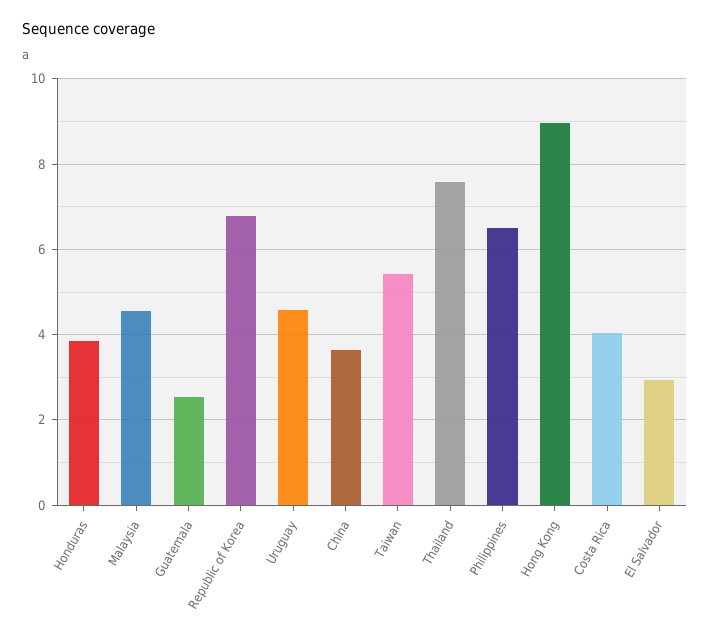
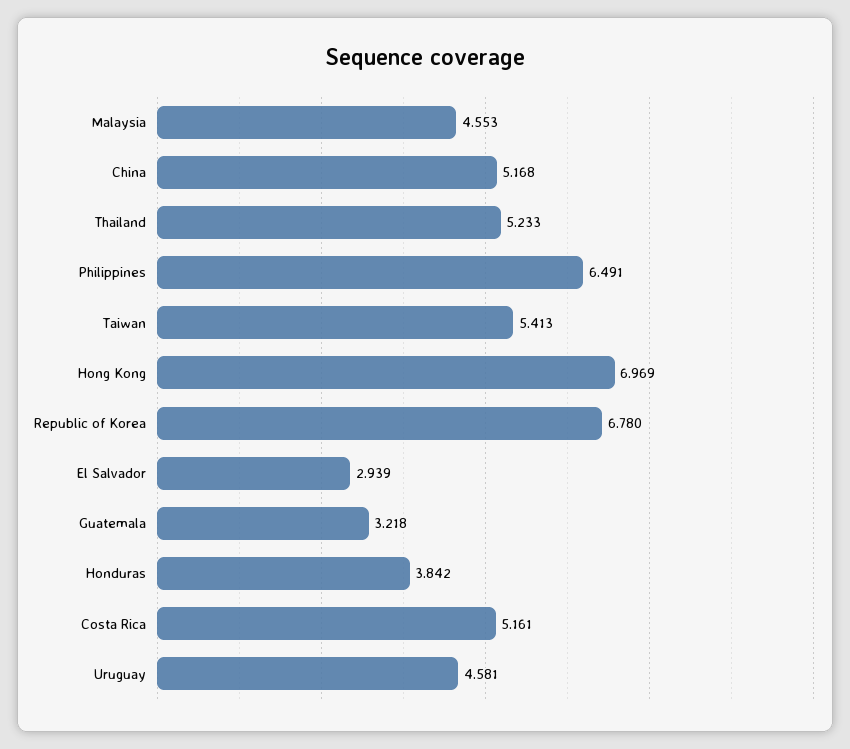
  {
    "Honduras": 3.842,
    "Malaysia": 4.553,
-   "Guatemala": 2.6,
+   "Guatemala": 3.218,
    "Republic of Korea": 6.78,
    "Uruguay": 4.581,
-   "China": 3.6,
+   "China": 5.168,
    "Taiwan": 5.413,
-   "Thailand": 7.6,
+   "Thailand": 5.233,
    "Philippines": 6.491,
-   "Hong Kong": 9,
+   "Hong Kong": 6.969,
-   "Costa Rica": 4,
+   "Costa Rica": 5.161,
    "El Salvador": 2.939
  }

